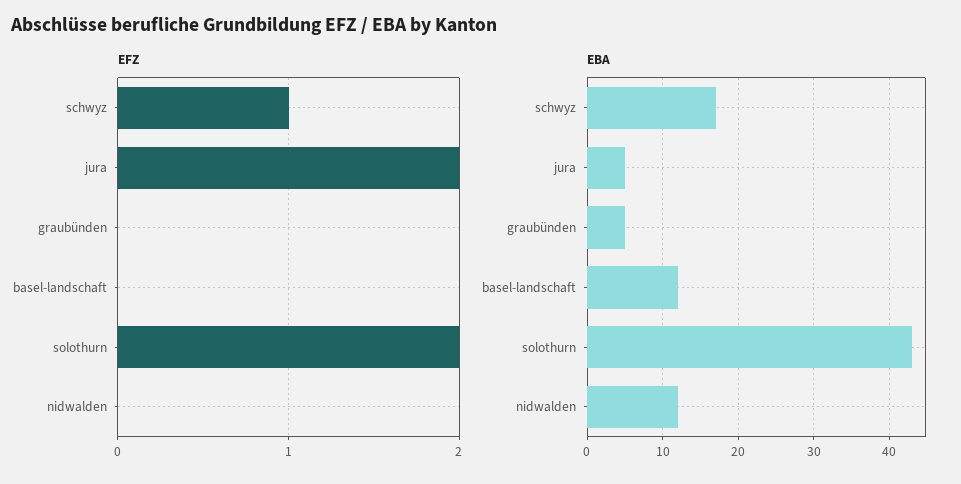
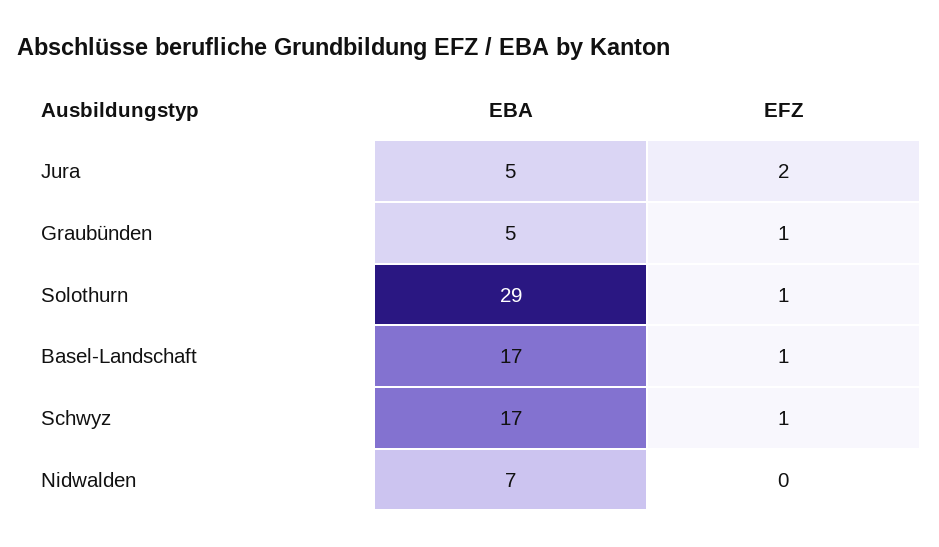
  {
    "EFZ": {
      "schwyz": 1,
      "jura": 2,
-     "graubünden": 0,
+     "graubünden": 1,
-     "basel-landschaft": 0,
+     "basel-landschaft": 1,
-     "solothurn": 2,
+     "solothurn": 1,
      "nidwalden": 0
    },
    "EBA": {
      "schwyz": 17,
      "jura": 5,
      "graubünden": 5,
-     "basel-landschaft": 12,
+     "basel-landschaft": 17,
-     "solothurn": 43,
+     "solothurn": 29,
-     "nidwalden": 12
+     "nidwalden": 7
    }
  }

